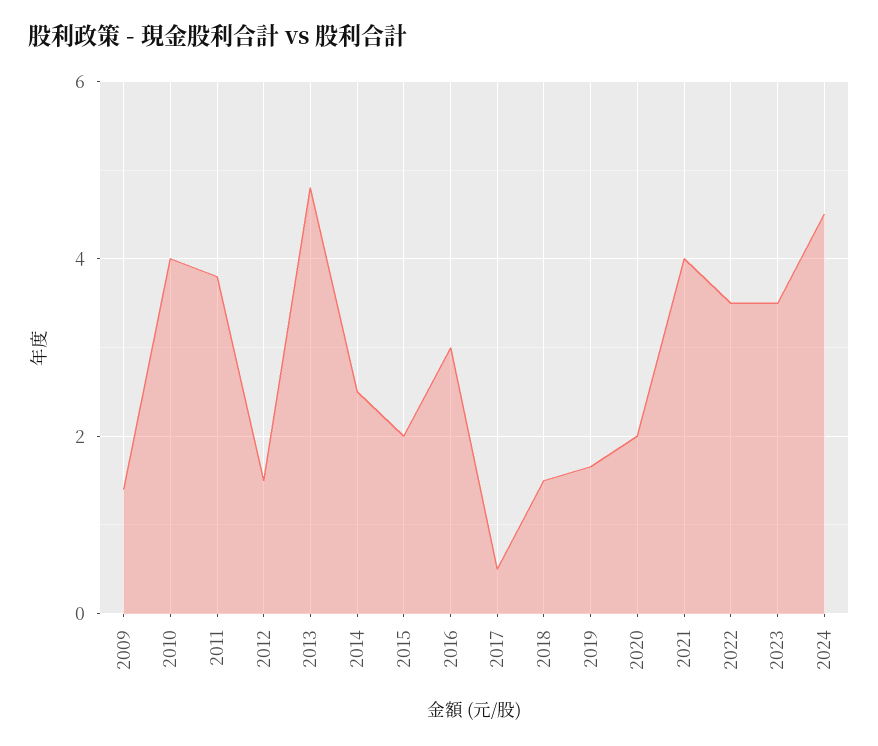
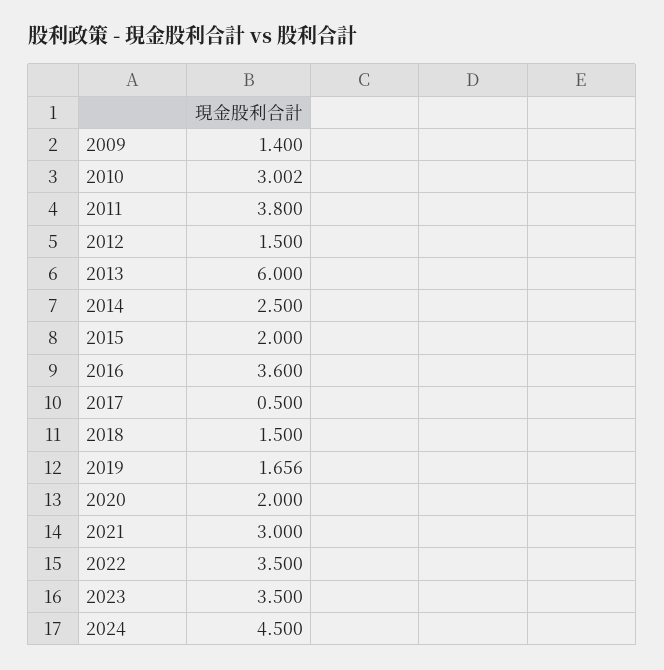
  {
    "2009": 1.4,
-   "2010": 4,
+   "2010": 3.002,
    "2011": 3.8,
    "2012": 1.5,
-   "2013": 4.8,
+   "2013": 6,
    "2014": 2.5,
    "2015": 2,
-   "2016": 3,
+   "2016": 3.6,
    "2017": 0.5,
    "2018": 1.5,
    "2019": 1.656,
    "2020": 2,
-   "2021": 4,
+   "2021": 3,
    "2022": 3.5,
    "2023": 3.5,
    "2024": 4.5
  }

